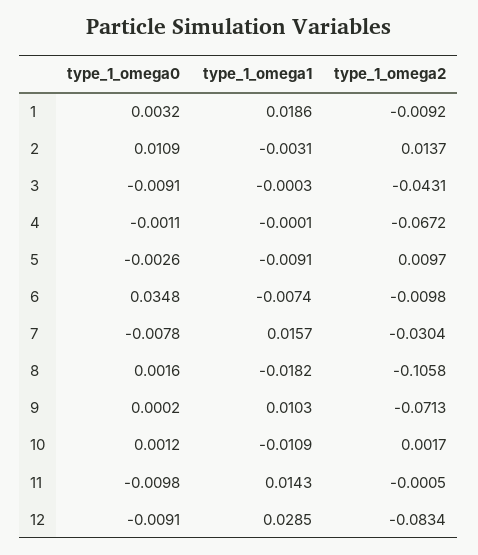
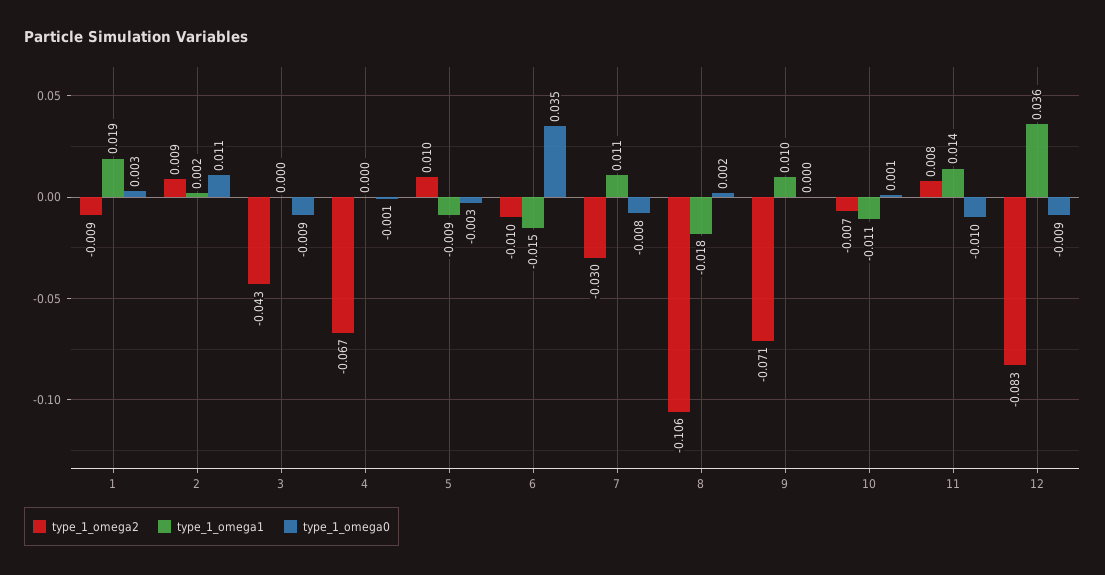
  {
    "type_1_omega0": {
      "1": 0.0032,
      "2": 0.0109,
      "3": -0.0091,
      "4": -0.0011,
      "5": -0.0026,
      "6": 0.0348,
      "7": -0.0078,
      "8": 0.0016,
      "9": 0.0002,
      "10": 0.0012,
      "11": -0.0098,
      "12": -0.0091
    },
    "type_1_omega1": {
      "1": 0.0186,
-     "2": -0.0031,
+     "2": 0.002,
      "3": -0.0003,
      "4": -0.0001,
      "5": -0.0091,
-     "6": -0.0074,
+     "6": -0.015,
-     "7": 0.0157,
+     "7": 0.011,
      "8": -0.0182,
      "9": 0.0103,
      "10": -0.0109,
      "11": 0.0143,
-     "12": 0.0285
+     "12": 0.036
    },
    "type_1_omega2": {
      "1": -0.0092,
-     "2": 0.0137,
+     "2": 0.009,
      "3": -0.0431,
      "4": -0.0672,
      "5": 0.0097,
      "6": -0.0098,
      "7": -0.0304,
      "8": -0.1058,
      "9": -0.0713,
-     "10": 0.0017,
+     "10": -0.007,
-     "11": -0.0005,
+     "11": 0.008,
      "12": -0.0834
    }
  }

